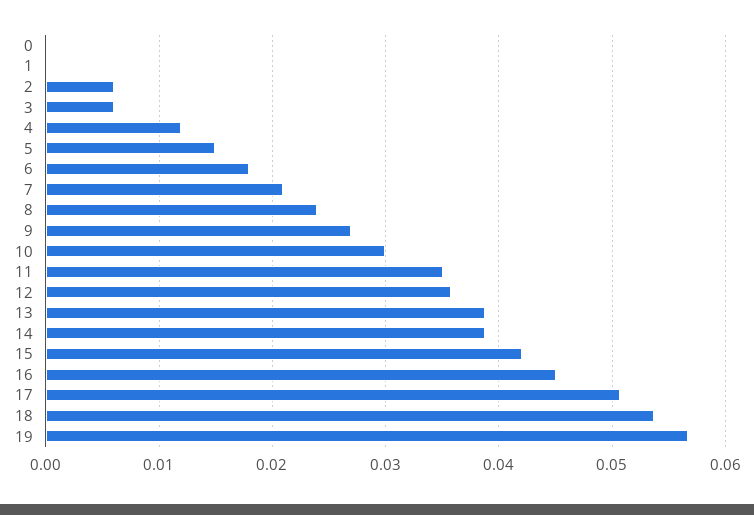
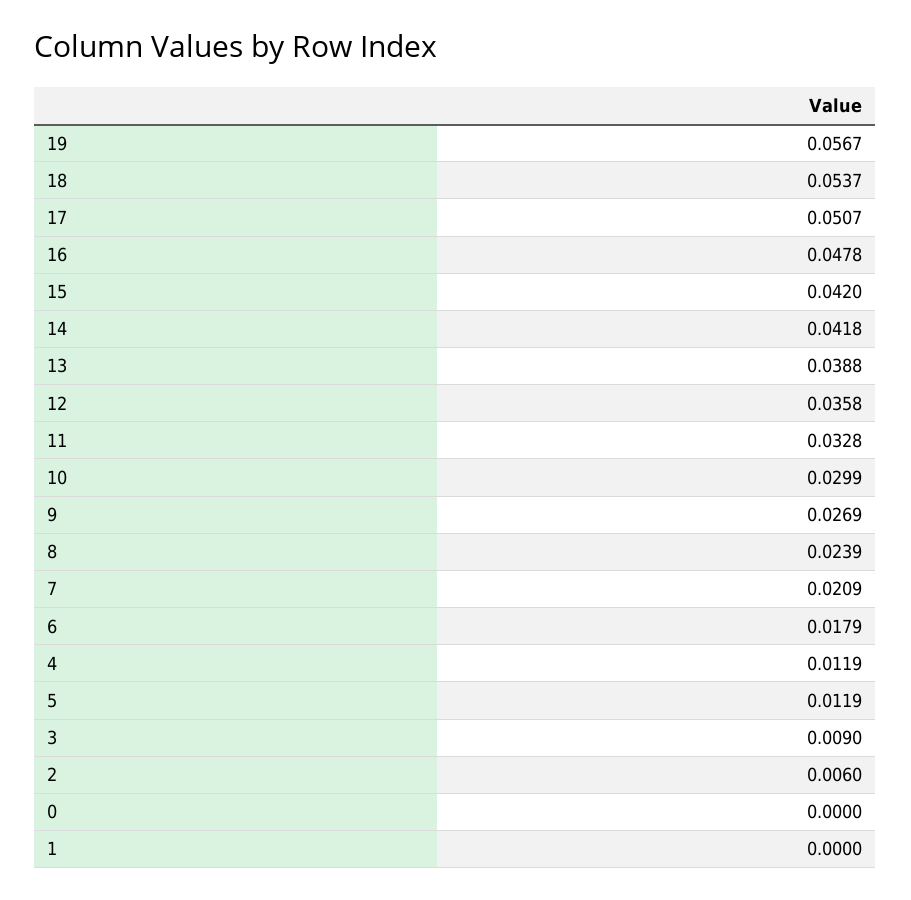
  {
    "0": 0,
    "1": 0,
    "2": 0.006,
-   "3": 0.006,
+   "3": 0.009,
    "4": 0.0119,
-   "5": 0.015,
+   "5": 0.0119,
    "6": 0.0179,
    "7": 0.0209,
    "8": 0.0239,
    "9": 0.0269,
    "10": 0.0299,
-   "11": 0.035,
+   "11": 0.0328,
    "12": 0.0358,
    "13": 0.0388,
-   "14": 0.039,
+   "14": 0.0418,
    "15": 0.042,
-   "16": 0.045,
+   "16": 0.0478,
    "17": 0.0507,
    "18": 0.0537,
    "19": 0.0567
  }

